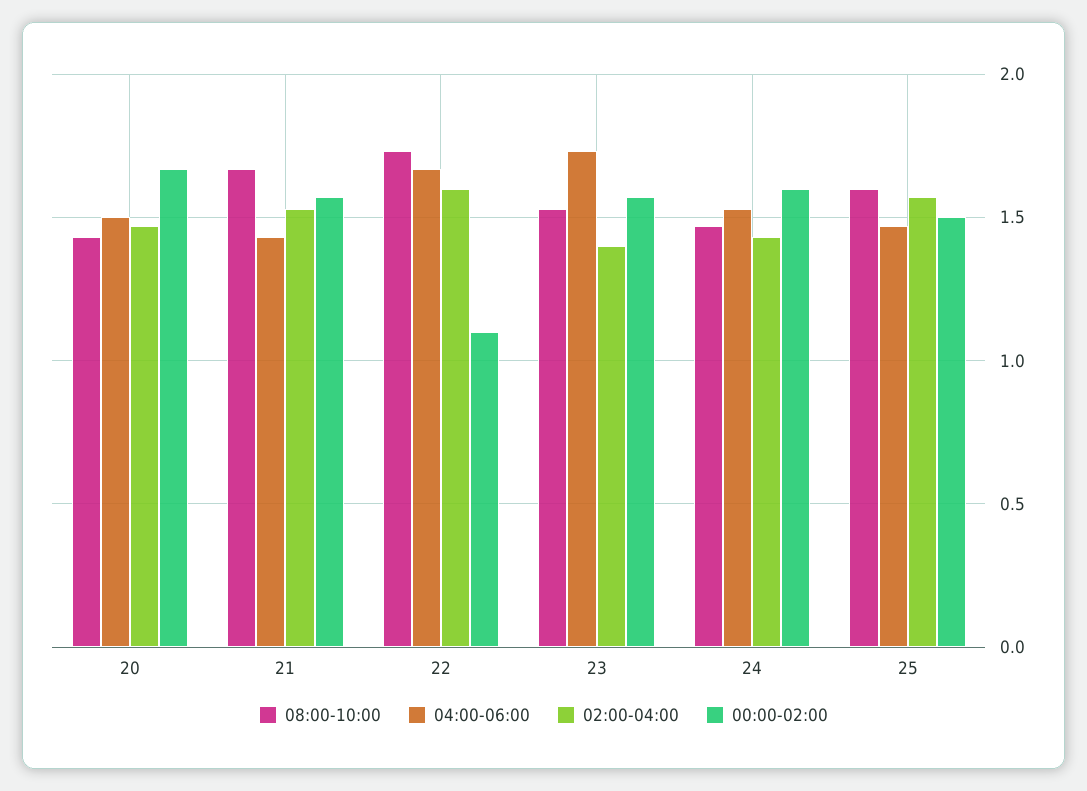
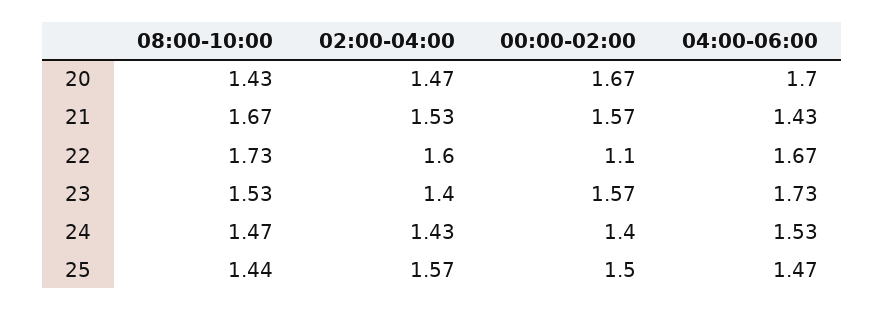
  {
    "08:00-10:00": {
      "20": 1.43,
      "21": 1.67,
      "22": 1.73,
      "23": 1.53,
      "24": 1.47,
-     "25": 1.6
+     "25": 1.44
    },
    "04:00-06:00": {
-     "20": 1.5,
+     "20": 1.7,
      "21": 1.43,
      "22": 1.67,
      "23": 1.73,
      "24": 1.53,
      "25": 1.47
    },
    "02:00-04:00": {
      "20": 1.47,
      "21": 1.53,
      "22": 1.6,
      "23": 1.4,
      "24": 1.43,
      "25": 1.57
    },
    "00:00-02:00": {
      "20": 1.67,
      "21": 1.57,
      "22": 1.1,
      "23": 1.57,
-     "24": 1.6,
+     "24": 1.4,
      "25": 1.5
    }
  }

